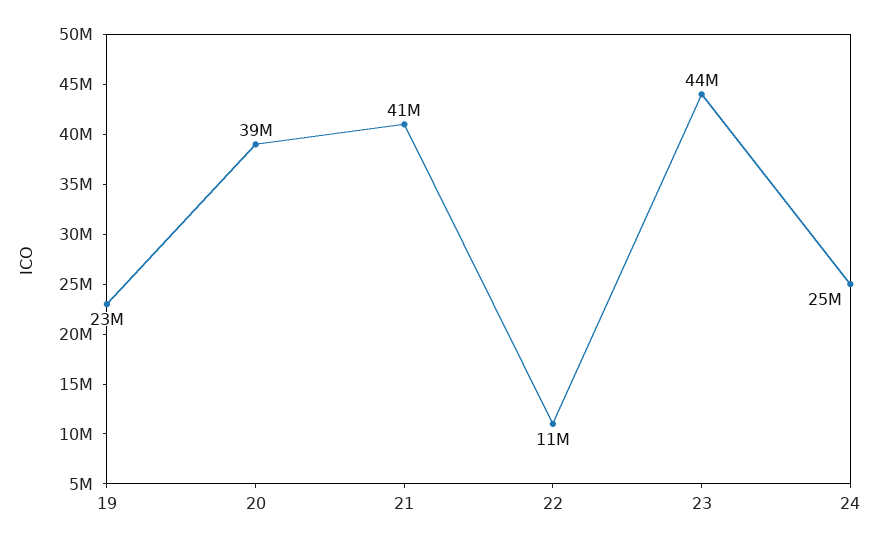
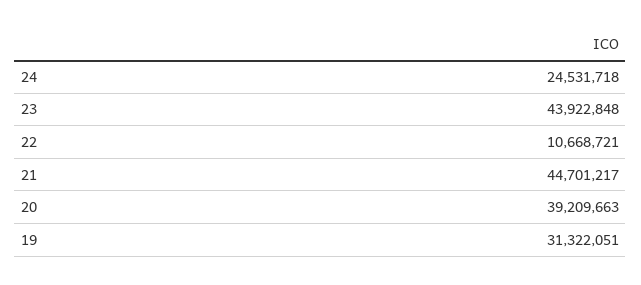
  {
-   "19": 23000000,
+   "19": 31322051,
    "20": 39209663,
-   "21": 41000000,
+   "21": 44701217,
    "22": 10668721,
    "23": 43922848,
    "24": 24531718
  }

